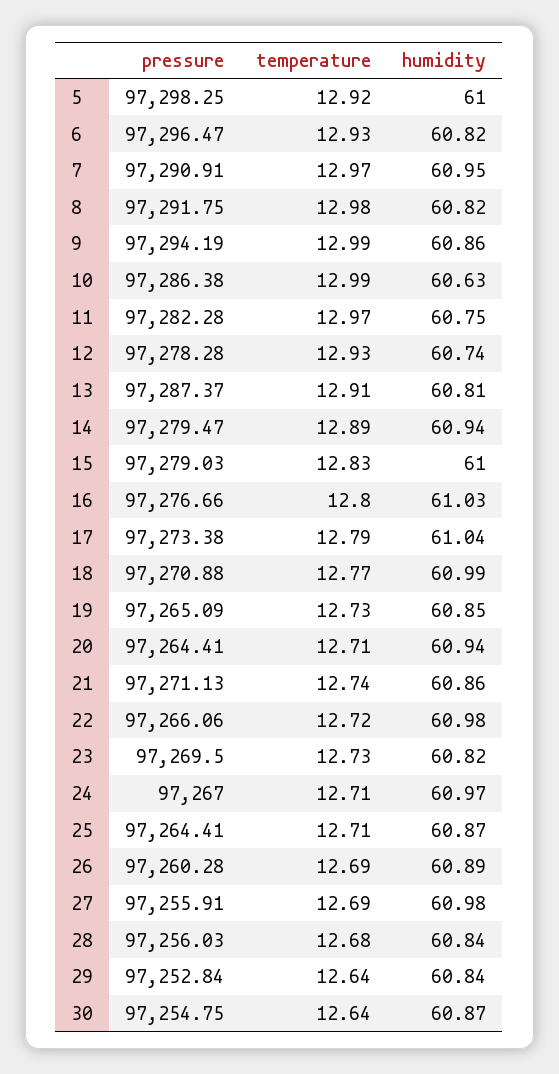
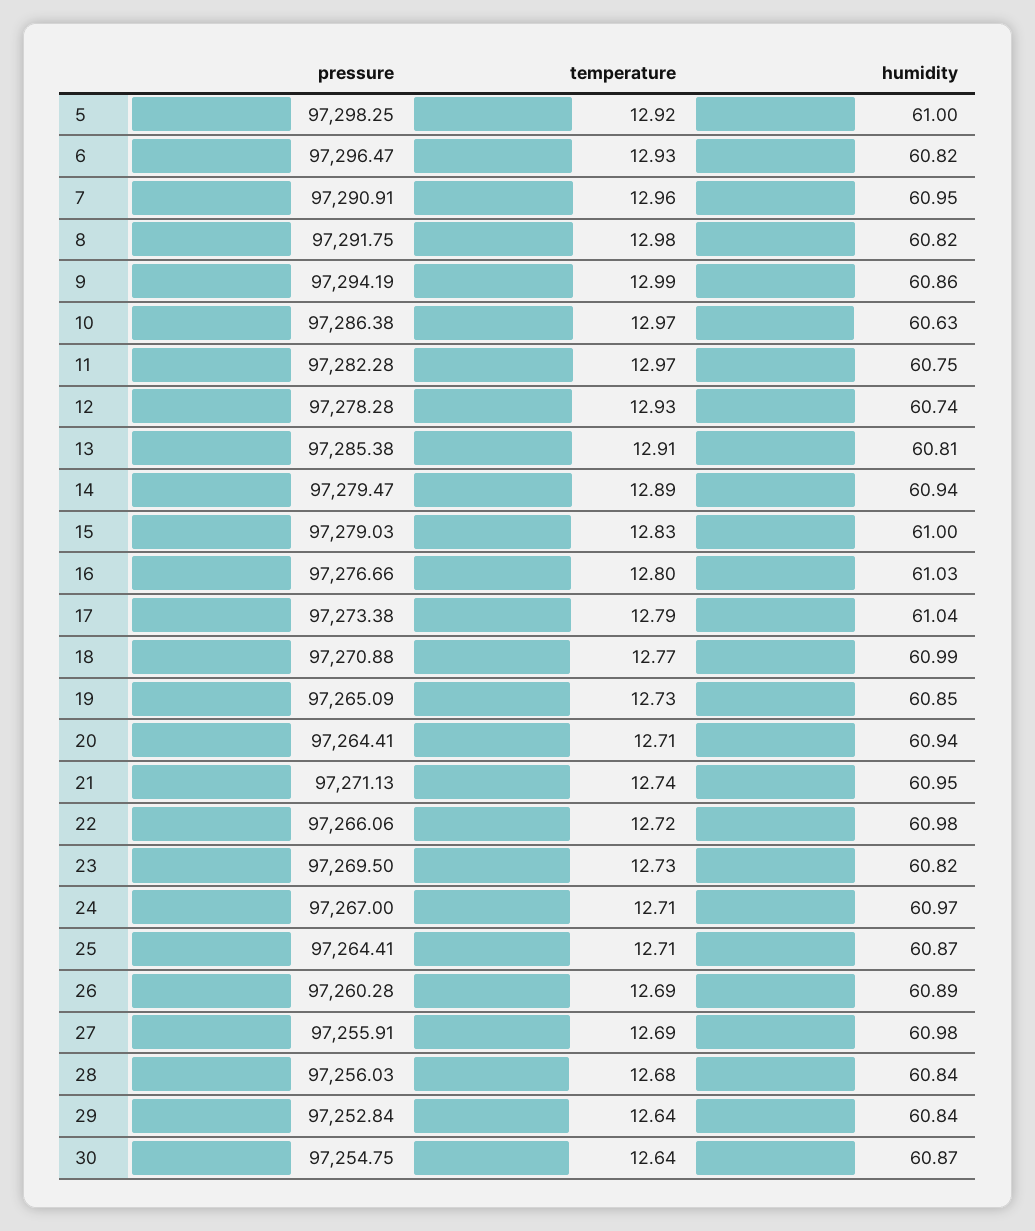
  {
    "pressure": {
      "5": 97298.25,
      "6": 97296.47,
      "7": 97290.91,
      "8": 97291.75,
      "9": 97294.19,
      "10": 97286.38,
      "11": 97282.28,
      "12": 97278.28,
-     "13": 97287.37,
+     "13": 97285.38,
      "14": 97279.47,
      "15": 97279.03,
      "16": 97276.66,
      "17": 97273.38,
      "18": 97270.88,
      "19": 97265.09,
      "20": 97264.41,
      "21": 97271.13,
      "22": 97266.06,
      "23": 97269.5,
      "24": 97267,
      "25": 97264.41,
      "26": 97260.28,
      "27": 97255.91,
      "28": 97256.03,
      "29": 97252.84,
      "30": 97254.75
    },
    "temperature": {
      "5": 12.92,
      "6": 12.93,
-     "7": 12.97,
+     "7": 12.96,
      "8": 12.98,
      "9": 12.99,
-     "10": 12.99,
+     "10": 12.97,
      "11": 12.97,
      "12": 12.93,
      "13": 12.91,
      "14": 12.89,
      "15": 12.83,
      "16": 12.8,
      "17": 12.79,
      "18": 12.77,
      "19": 12.73,
      "20": 12.71,
      "21": 12.74,
      "22": 12.72,
      "23": 12.73,
      "24": 12.71,
      "25": 12.71,
      "26": 12.69,
      "27": 12.69,
      "28": 12.68,
      "29": 12.64,
      "30": 12.64
    },
    "humidity": {
      "5": 61,
      "6": 60.82,
      "7": 60.95,
      "8": 60.82,
      "9": 60.86,
      "10": 60.63,
      "11": 60.75,
      "12": 60.74,
      "13": 60.81,
      "14": 60.94,
      "15": 61,
      "16": 61.03,
      "17": 61.04,
      "18": 60.99,
      "19": 60.85,
      "20": 60.94,
-     "21": 60.86,
+     "21": 60.95,
      "22": 60.98,
      "23": 60.82,
      "24": 60.97,
      "25": 60.87,
      "26": 60.89,
      "27": 60.98,
      "28": 60.84,
      "29": 60.84,
      "30": 60.87
    }
  }

